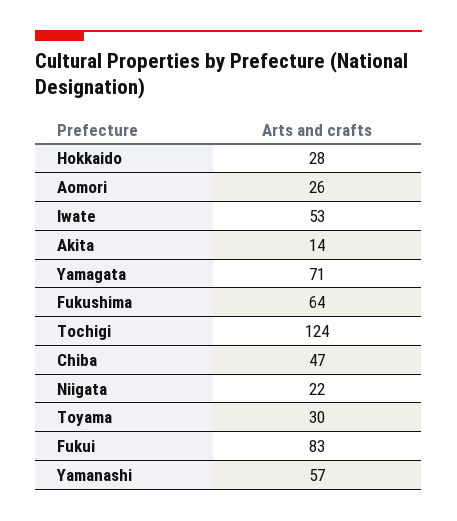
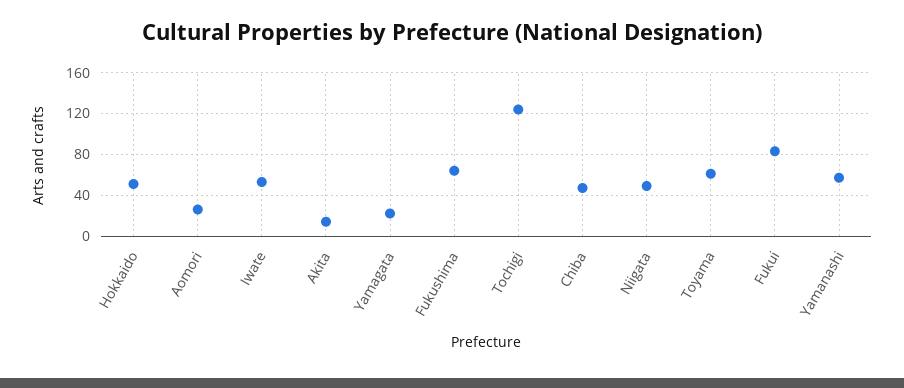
  {
-   "Hokkaido": 28,
+   "Hokkaido": 50,
    "Aomori": 26,
    "Iwate": 53,
    "Akita": 14,
-   "Yamagata": 71,
+   "Yamagata": 20,
    "Fukushima": 64,
    "Tochigi": 124,
    "Chiba": 47,
-   "Niigata": 22,
+   "Niigata": 50,
-   "Toyama": 30,
+   "Toyama": 60,
    "Fukui": 83,
    "Yamanashi": 57
  }

